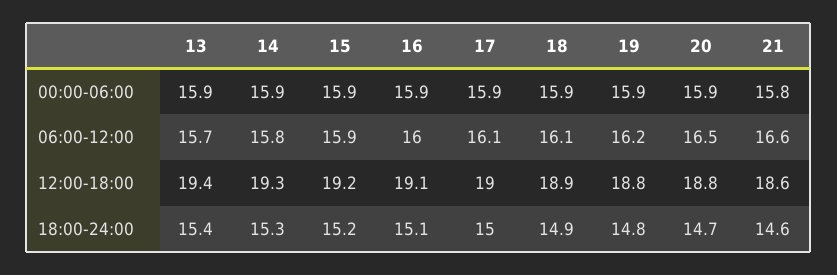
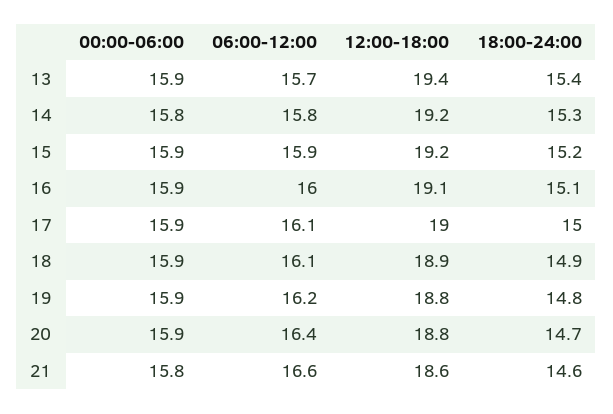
  {
    "13": {
      "00:00-06:00": 15.9,
      "06:00-12:00": 15.7,
      "12:00-18:00": 19.4,
      "18:00-24:00": 15.4
    },
    "14": {
-     "00:00-06:00": 15.9,
+     "00:00-06:00": 15.8,
      "06:00-12:00": 15.8,
-     "12:00-18:00": 19.3,
+     "12:00-18:00": 19.2,
      "18:00-24:00": 15.3
    },
    "15": {
      "00:00-06:00": 15.9,
      "06:00-12:00": 15.9,
      "12:00-18:00": 19.2,
      "18:00-24:00": 15.2
    },
    "16": {
      "00:00-06:00": 15.9,
      "06:00-12:00": 16,
      "12:00-18:00": 19.1,
      "18:00-24:00": 15.1
    },
    "17": {
      "00:00-06:00": 15.9,
      "06:00-12:00": 16.1,
      "12:00-18:00": 19,
      "18:00-24:00": 15
    },
    "18": {
      "00:00-06:00": 15.9,
      "06:00-12:00": 16.1,
      "12:00-18:00": 18.9,
      "18:00-24:00": 14.9
    },
    "19": {
      "00:00-06:00": 15.9,
      "06:00-12:00": 16.2,
      "12:00-18:00": 18.8,
      "18:00-24:00": 14.8
    },
    "20": {
      "00:00-06:00": 15.9,
-     "06:00-12:00": 16.5,
+     "06:00-12:00": 16.4,
      "12:00-18:00": 18.8,
      "18:00-24:00": 14.7
    },
    "21": {
      "00:00-06:00": 15.8,
      "06:00-12:00": 16.6,
      "12:00-18:00": 18.6,
      "18:00-24:00": 14.6
    }
  }

